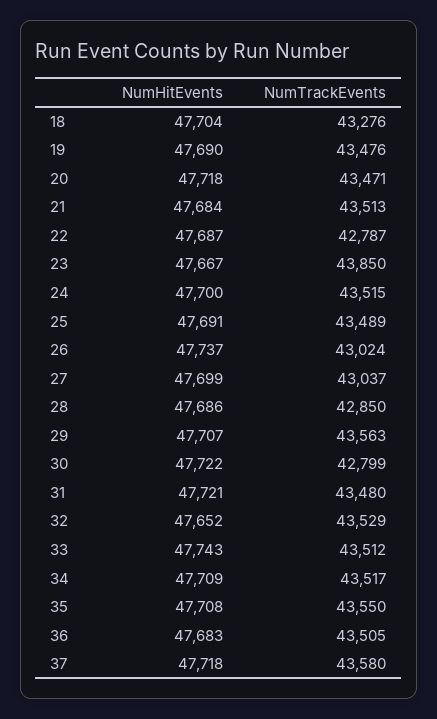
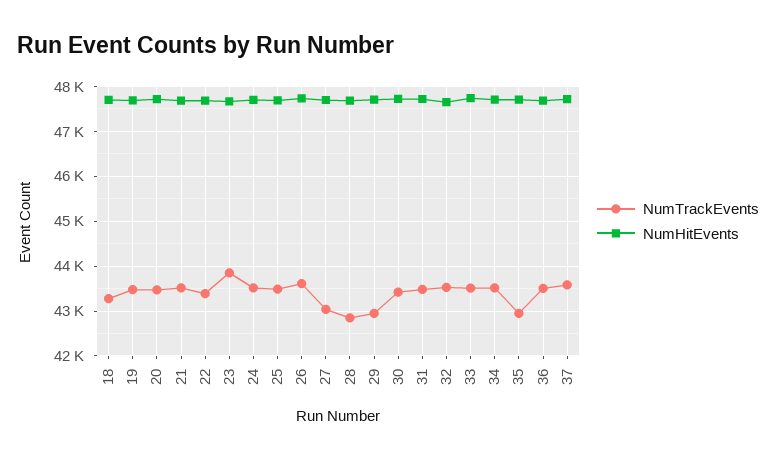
  {
    "NumHitEvents": {
      "18": 47704,
      "19": 47690,
      "20": 47718,
      "21": 47684,
      "22": 47687,
      "23": 47667,
      "24": 47700,
      "25": 47691,
      "26": 47737,
      "27": 47699,
      "28": 47686,
      "29": 47707,
      "30": 47722,
      "31": 47721,
      "32": 47652,
      "33": 47743,
      "34": 47709,
      "35": 47708,
      "36": 47683,
      "37": 47718
    },
    "NumTrackEvents": {
      "18": 43276,
      "19": 43476,
      "20": 43471,
      "21": 43513,
-     "22": 42787,
+     "22": 43400,
      "23": 43850,
      "24": 43515,
      "25": 43489,
-     "26": 43024,
+     "26": 43600,
      "27": 43037,
      "28": 42850,
-     "29": 43563,
+     "29": 43000,
-     "30": 42799,
+     "30": 43400,
      "31": 43480,
      "32": 43529,
      "33": 43512,
      "34": 43517,
-     "35": 43550,
+     "35": 43000,
      "36": 43505,
      "37": 43580
    }
  }

